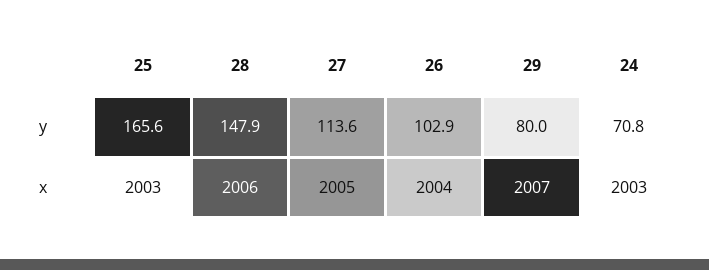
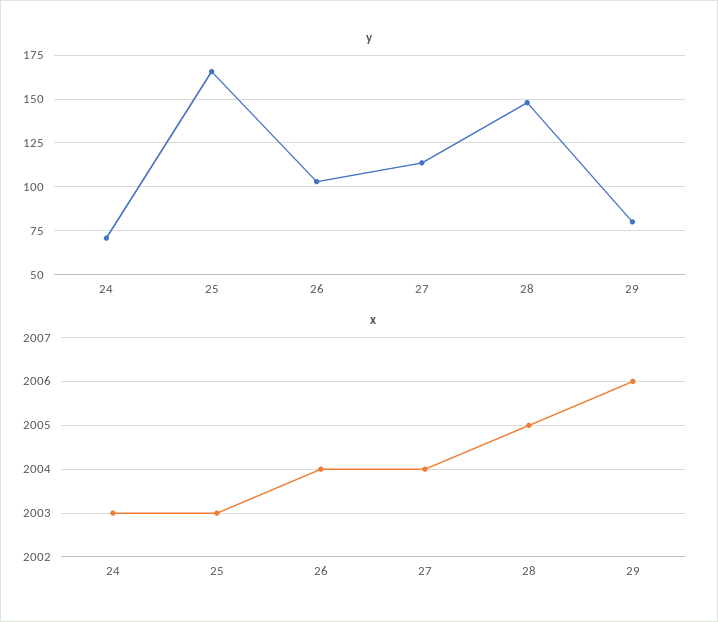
  {
    "y": {
      "25": 165.6,
      "28": 147.9,
      "27": 113.6,
      "26": 102.9,
      "29": 80,
      "24": 70.8
    },
    "x": {
      "25": 2003,
-     "28": 2006,
+     "28": 2005,
-     "27": 2005,
+     "27": 2004,
      "26": 2004,
-     "29": 2007,
+     "29": 2006,
      "24": 2003
    }
  }

